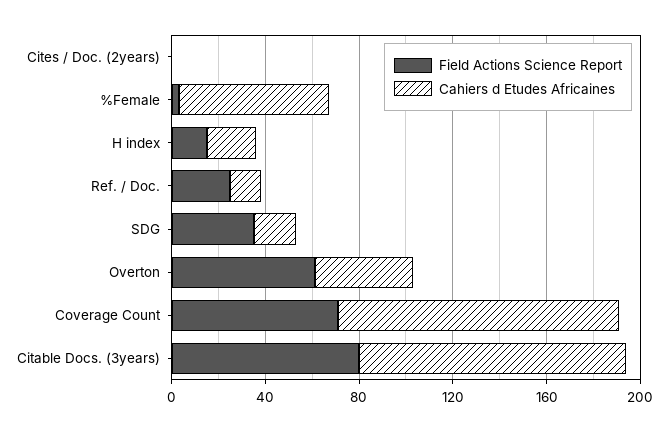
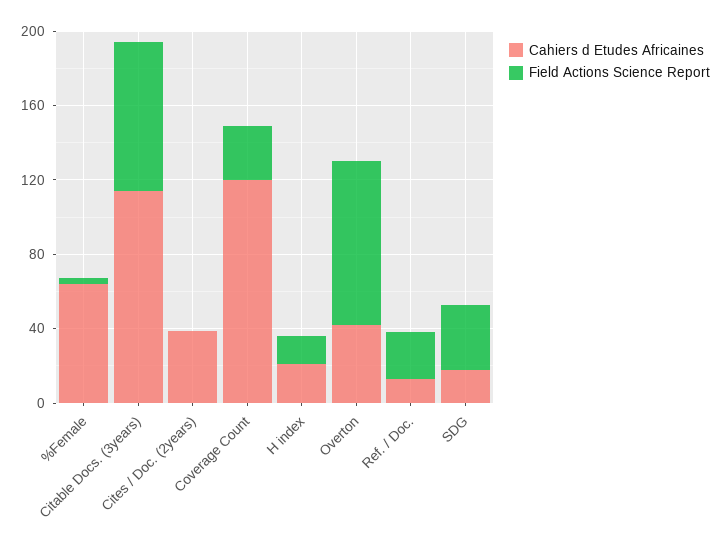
  {
    "Field Actions Science Report": {
      "Cites / Doc. (2years)": 0,
      "%Female": 0,
      "H index": 20,
      "Ref. / Doc.": 30,
      "SDG": 40,
-     "Overton": 60,
+     "Overton": 90,
-     "Coverage Count": 70,
+     "Coverage Count": 30,
      "Citable Docs. (3years)": 80
    },
    "Cahiers d Etudes Africaines": {
-     "Cites / Doc. (2years)": 0,
+     "Cites / Doc. (2years)": 40,
      "%Female": 60,
      "H index": 20,
      "Ref. / Doc.": 10,
      "SDG": 20,
      "Overton": 40,
      "Coverage Count": 120,
      "Citable Docs. (3years)": 110
    }
  }

